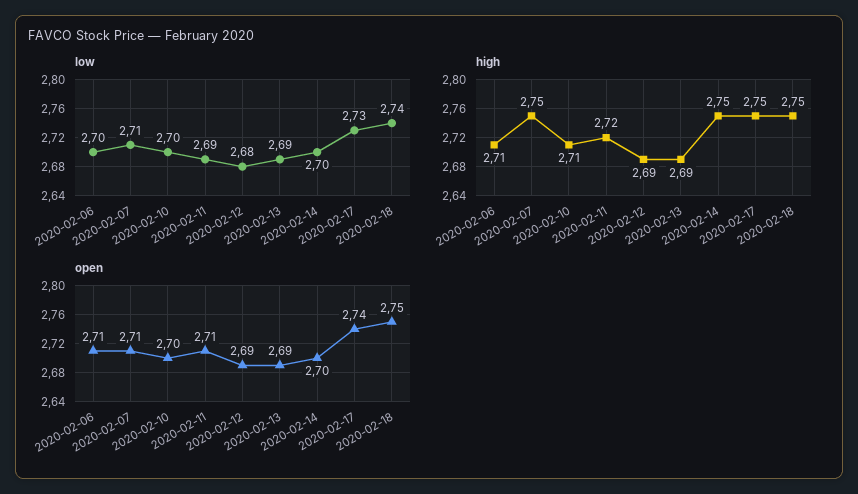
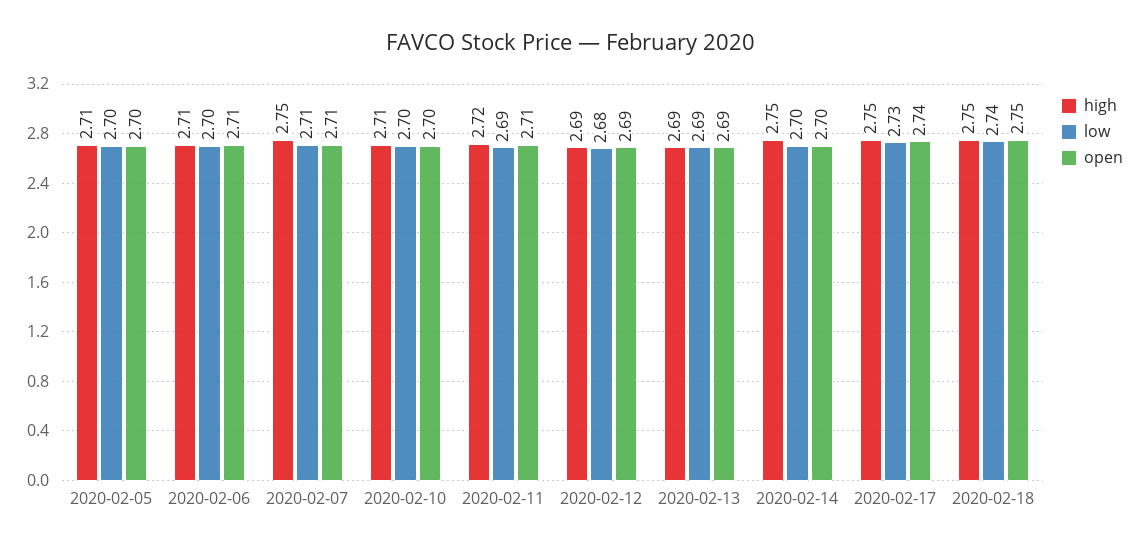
  {
    "low": {
      "2020-02-06": 2.7,
      "2020-02-07": 2.71,
      "2020-02-10": 2.7,
      "2020-02-11": 2.69,
      "2020-02-12": 2.68,
      "2020-02-13": 2.69,
      "2020-02-14": 2.7,
      "2020-02-17": 2.73,
-     "2020-02-18": 2.74
+     "2020-02-18": 2.74,
+     "2020-02-05": 2.7
    },
    "high": {
      "2020-02-06": 2.71,
      "2020-02-07": 2.75,
      "2020-02-10": 2.71,
      "2020-02-11": 2.72,
      "2020-02-12": 2.69,
      "2020-02-13": 2.69,
      "2020-02-14": 2.75,
      "2020-02-17": 2.75,
-     "2020-02-18": 2.75
+     "2020-02-18": 2.75,
+     "2020-02-05": 2.71
    },
    "open": {
      "2020-02-06": 2.71,
      "2020-02-07": 2.71,
      "2020-02-10": 2.7,
      "2020-02-11": 2.71,
      "2020-02-12": 2.69,
      "2020-02-13": 2.69,
      "2020-02-14": 2.7,
      "2020-02-17": 2.74,
-     "2020-02-18": 2.75
+     "2020-02-18": 2.75,
+     "2020-02-05": 2.7
    }
  }

